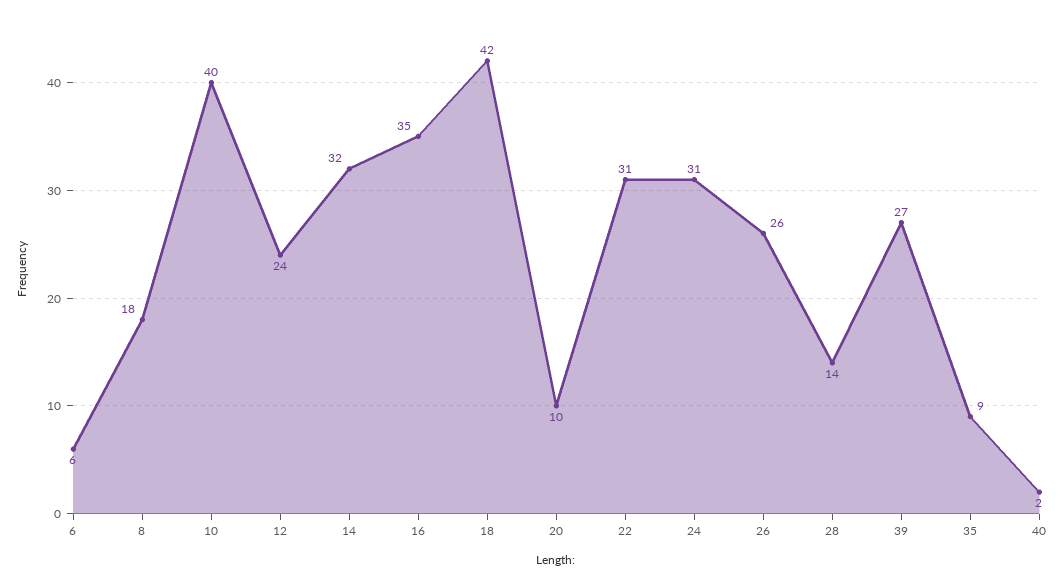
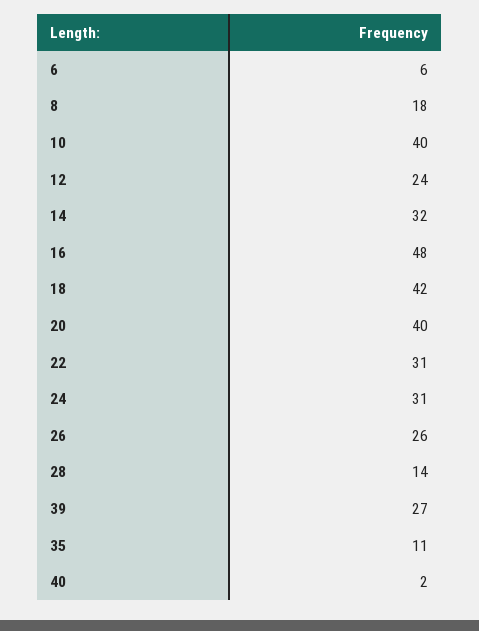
  {
    "6": 6,
    "8": 18,
    "10": 40,
    "12": 24,
    "14": 32,
-   "16": 35,
+   "16": 48,
    "18": 42,
-   "20": 10,
+   "20": 40,
    "22": 31,
    "24": 31,
    "26": 26,
    "28": 14,
    "39": 27,
-   "35": 9,
+   "35": 11,
    "40": 2
  }

